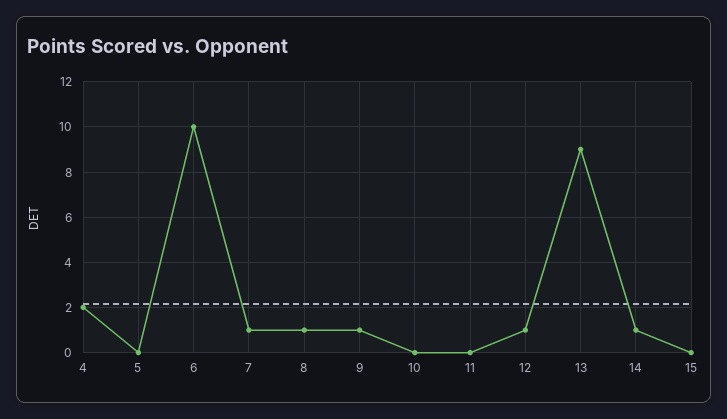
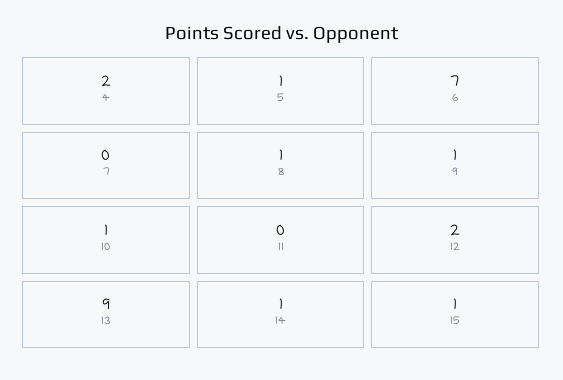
  {
    "4": 2,
-   "5": 0,
+   "5": 1,
-   "6": 10,
+   "6": 7,
-   "7": 1,
+   "7": 0,
    "8": 1,
    "9": 1,
-   "10": 0,
+   "10": 1,
    "11": 0,
-   "12": 1,
+   "12": 2,
    "13": 9,
    "14": 1,
-   "15": 0
+   "15": 1
  }

